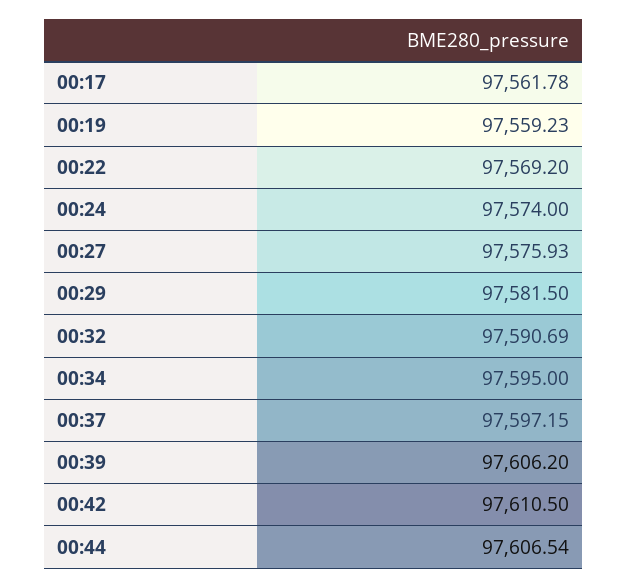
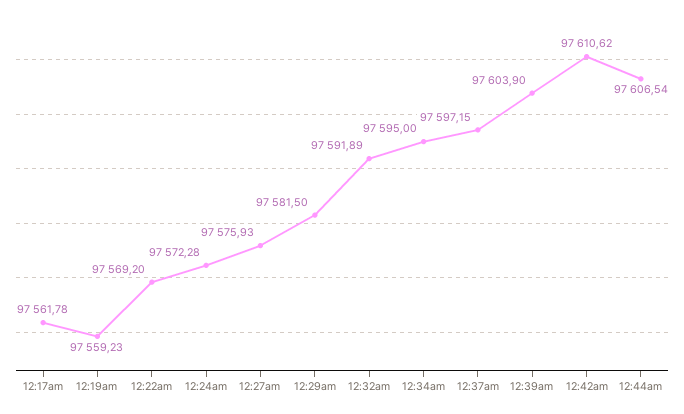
  {
    "00:17": 97561.78,
    "00:19": 97559.23,
    "00:22": 97569.2,
-   "00:24": 97574,
+   "00:24": 97572.28,
    "00:27": 97575.93,
    "00:29": 97581.5,
-   "00:32": 97590.69,
+   "00:32": 97591.89,
    "00:34": 97595,
    "00:37": 97597.15,
-   "00:39": 97606.2,
+   "00:39": 97603.9,
-   "00:42": 97610.5,
+   "00:42": 97610.62,
    "00:44": 97606.54
  }

